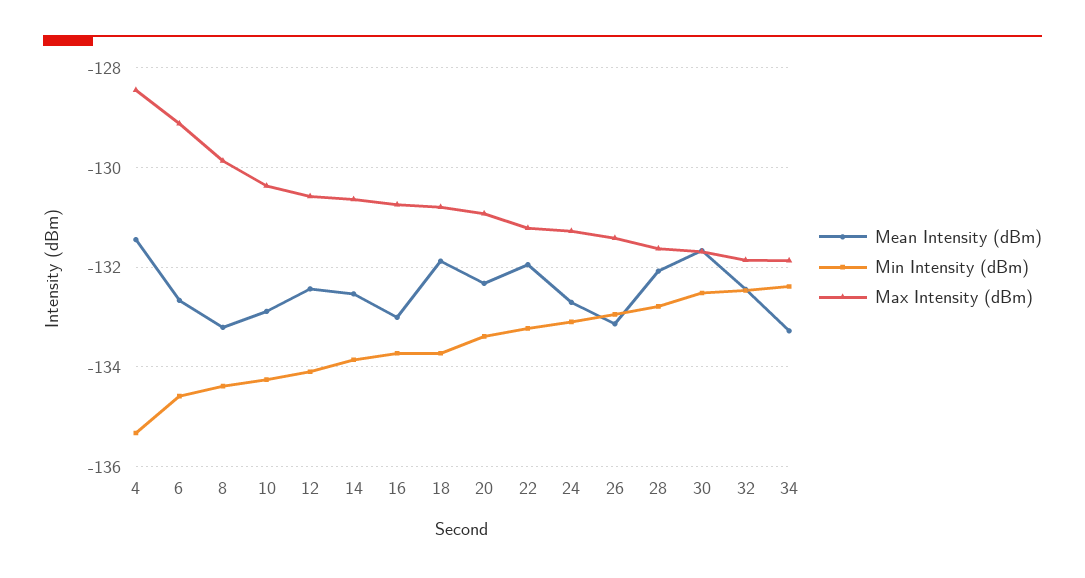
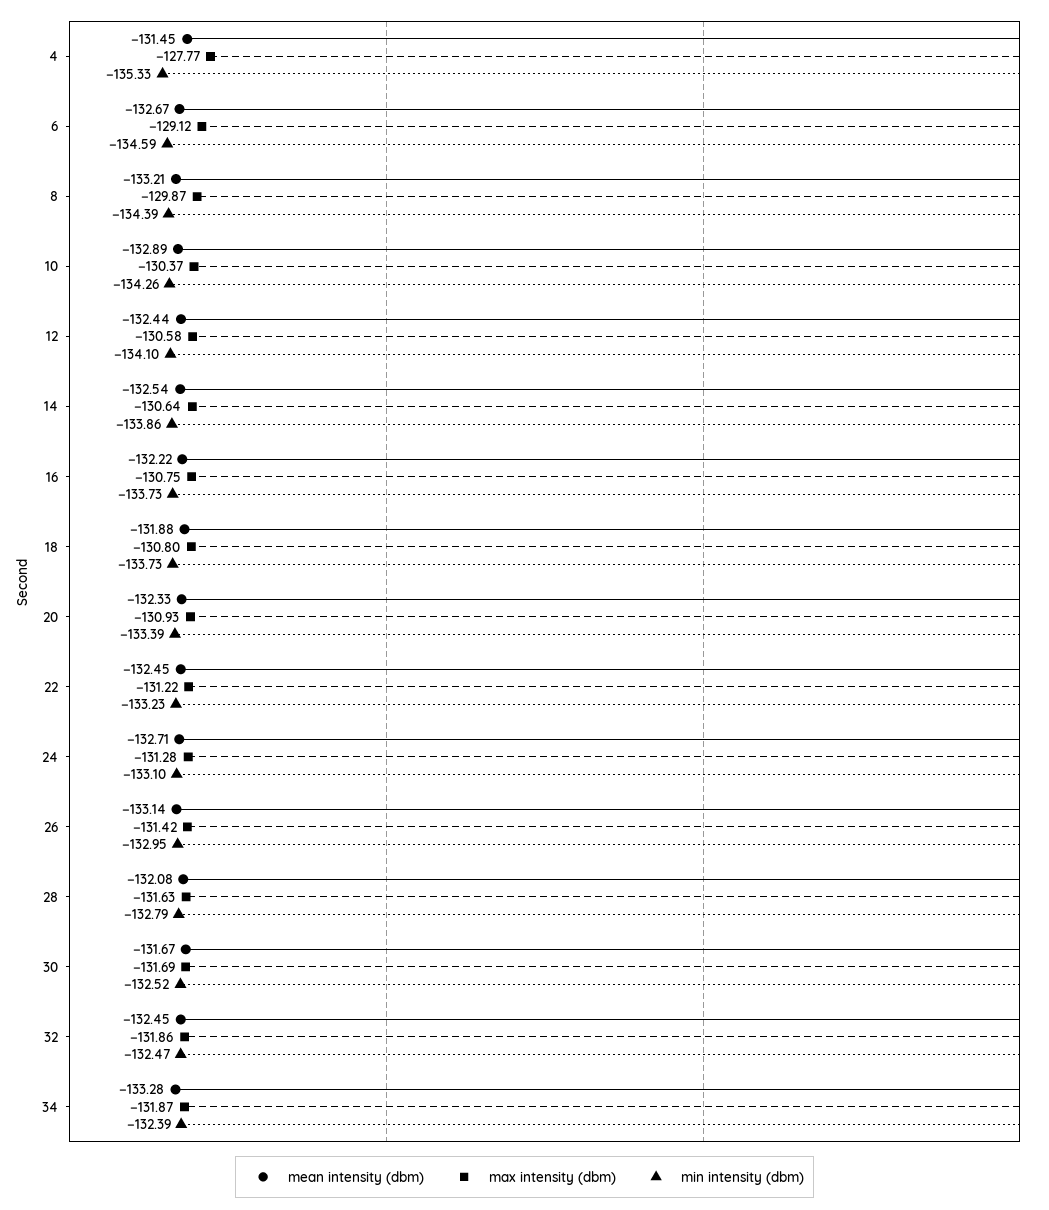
  {
    "Mean Intensity (dBm)": {
      "4": -131.45,
      "6": -132.67,
      "8": -133.21,
      "10": -132.89,
      "12": -132.44,
      "14": -132.54,
-     "16": -133,
+     "16": -132.22,
      "18": -131.88,
      "20": -132.33,
-     "22": -132,
+     "22": -132.45,
      "24": -132.71,
      "26": -133.14,
      "28": -132.08,
      "30": -131.67,
      "32": -132.45,
      "34": -133.28
    },
    "Min Intensity (dBm)": {
      "4": -135.33,
      "6": -134.59,
      "8": -134.39,
      "10": -134.26,
      "12": -134.1,
      "14": -133.86,
      "16": -133.73,
      "18": -133.73,
      "20": -133.39,
      "22": -133.23,
      "24": -133.1,
      "26": -132.95,
      "28": -132.79,
      "30": -132.52,
      "32": -132.47,
      "34": -132.39
    },
    "Max Intensity (dBm)": {
-     "4": -128.4,
+     "4": -127.77,
      "6": -129.12,
      "8": -129.87,
      "10": -130.37,
      "12": -130.58,
      "14": -130.64,
      "16": -130.75,
      "18": -130.8,
      "20": -130.93,
      "22": -131.22,
      "24": -131.28,
      "26": -131.42,
      "28": -131.63,
      "30": -131.69,
      "32": -131.86,
      "34": -131.87
    }
  }

